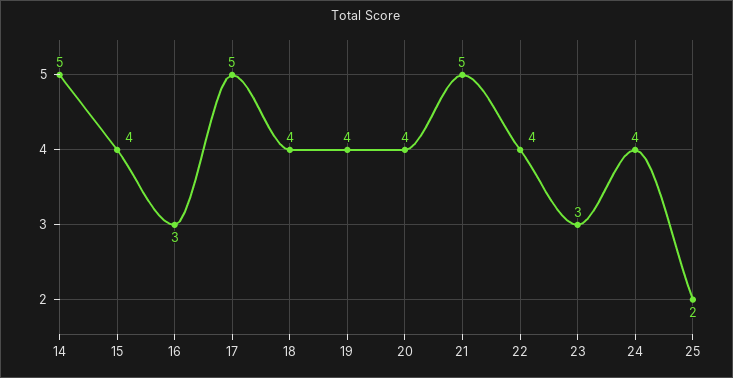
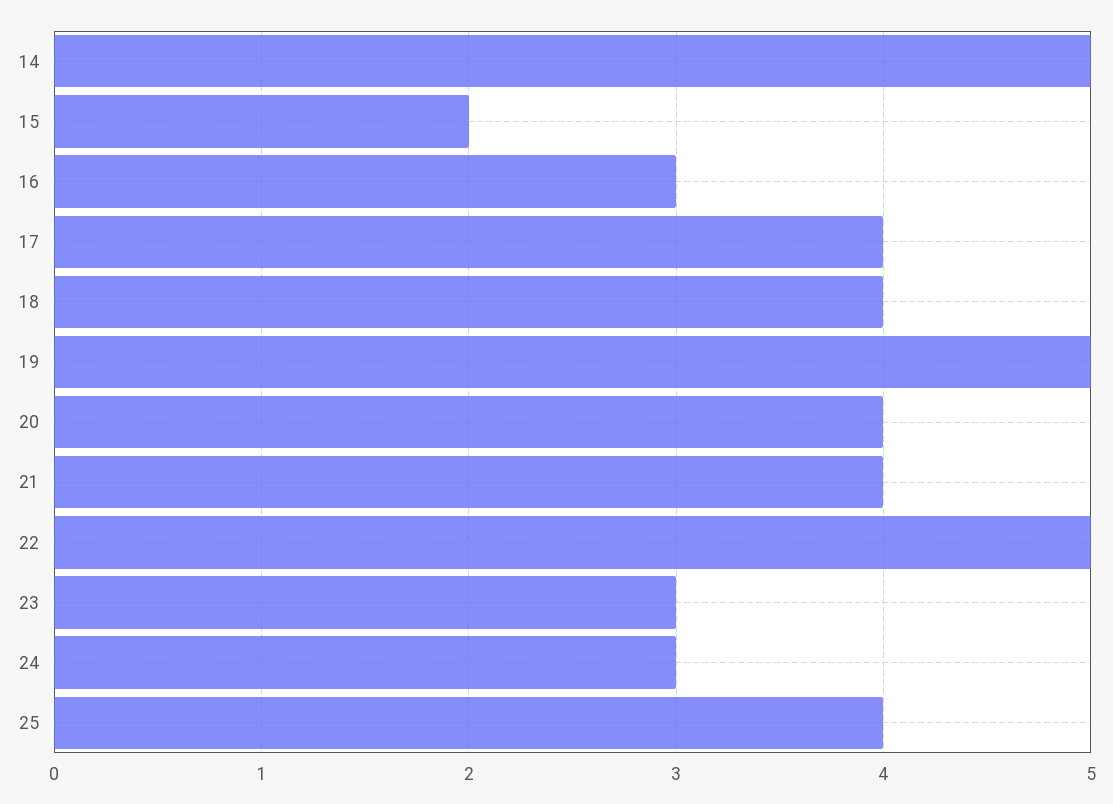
  {
    "14": 5,
-   "15": 4,
+   "15": 2,
    "16": 3,
-   "17": 5,
+   "17": 4,
    "18": 4,
-   "19": 4,
+   "19": 5,
    "20": 4,
-   "21": 5,
+   "21": 4,
-   "22": 4,
+   "22": 5,
    "23": 3,
-   "24": 4,
+   "24": 3,
-   "25": 2
+   "25": 4
  }

